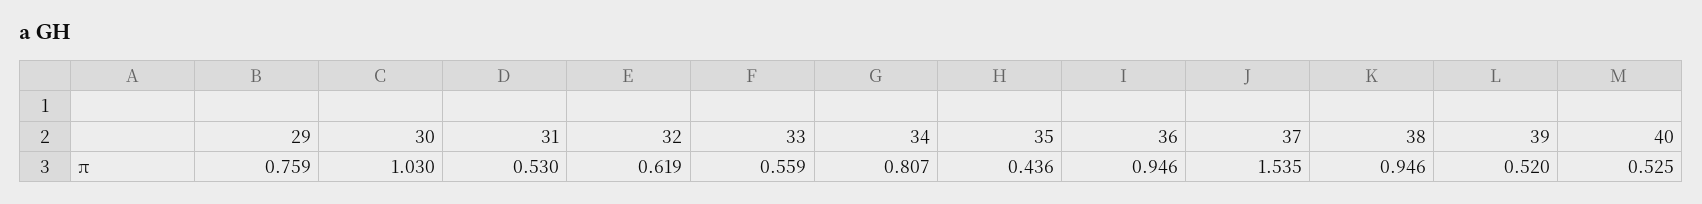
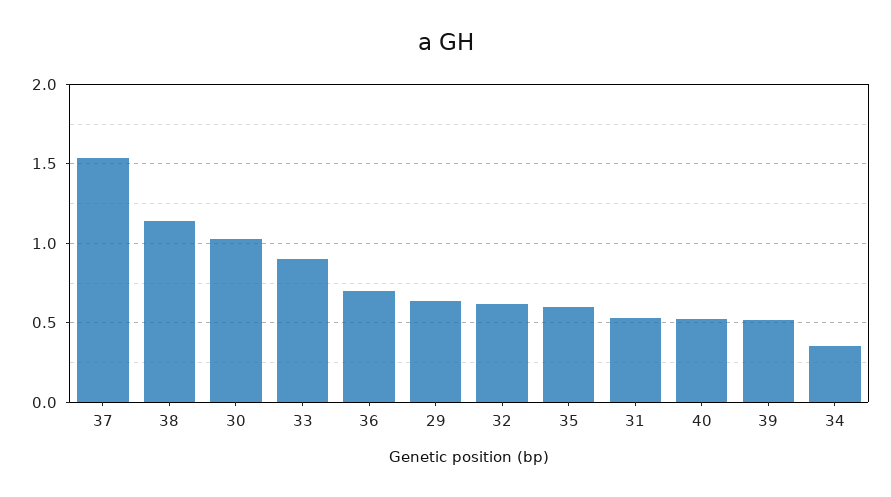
  {
-   "29": 0.759,
+   "29": 0.65,
    "30": 1.03,
    "31": 0.53,
    "32": 0.619,
-   "33": 0.559,
+   "33": 0.9,
-   "34": 0.807,
+   "34": 0.35,
-   "35": 0.436,
+   "35": 0.6,
-   "36": 0.946,
+   "36": 0.7,
    "37": 1.535,
-   "38": 0.946,
+   "38": 1.15,
    "39": 0.52,
    "40": 0.525
  }

